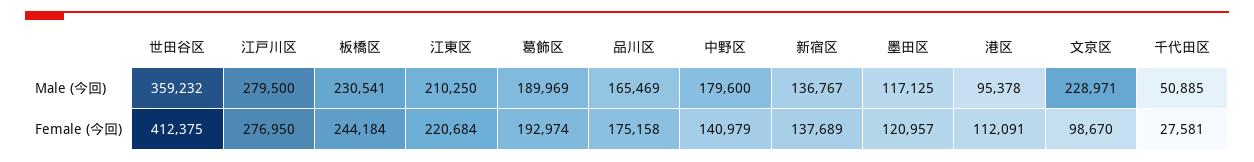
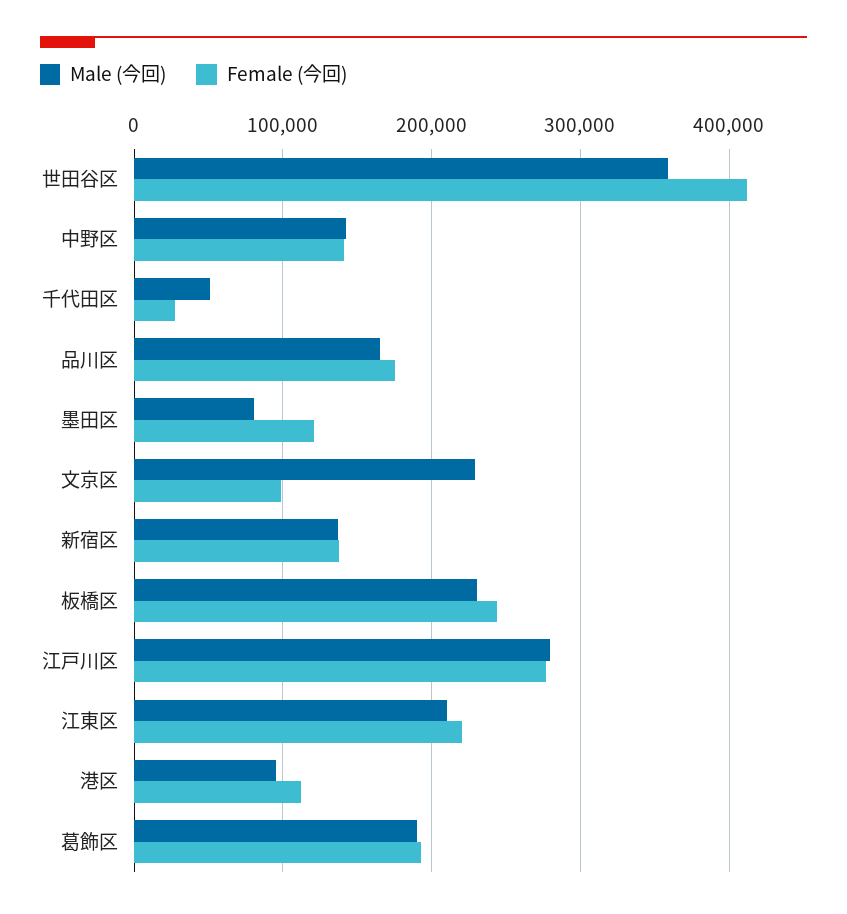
  {
    "Male (今回)": {
      "世田谷区": 359232,
      "江戸川区": 279500,
      "板橋区": 230541,
      "江東区": 210250,
      "葛飾区": 189969,
      "品川区": 165469,
-     "中野区": 179600,
+     "中野区": 140000,
      "新宿区": 136767,
-     "墨田区": 117125,
+     "墨田区": 80000,
      "港区": 95378,
      "文京区": 228971,
      "千代田区": 50885
    },
    "Female (今回)": {
      "世田谷区": 412375,
      "江戸川区": 276950,
      "板橋区": 244184,
      "江東区": 220684,
      "葛飾区": 192974,
      "品川区": 175158,
      "中野区": 140979,
      "新宿区": 137689,
      "墨田区": 120957,
      "港区": 112091,
      "文京区": 98670,
      "千代田区": 27581
    }
  }

